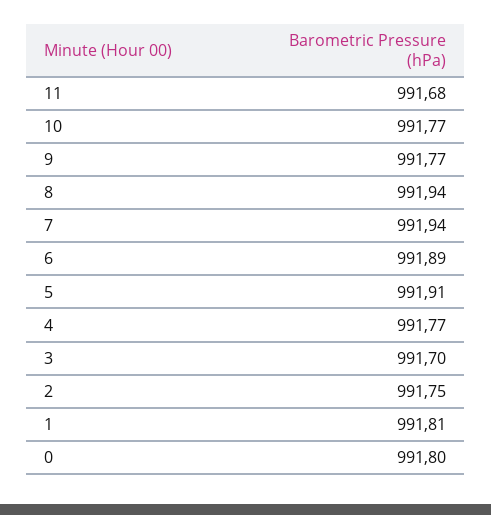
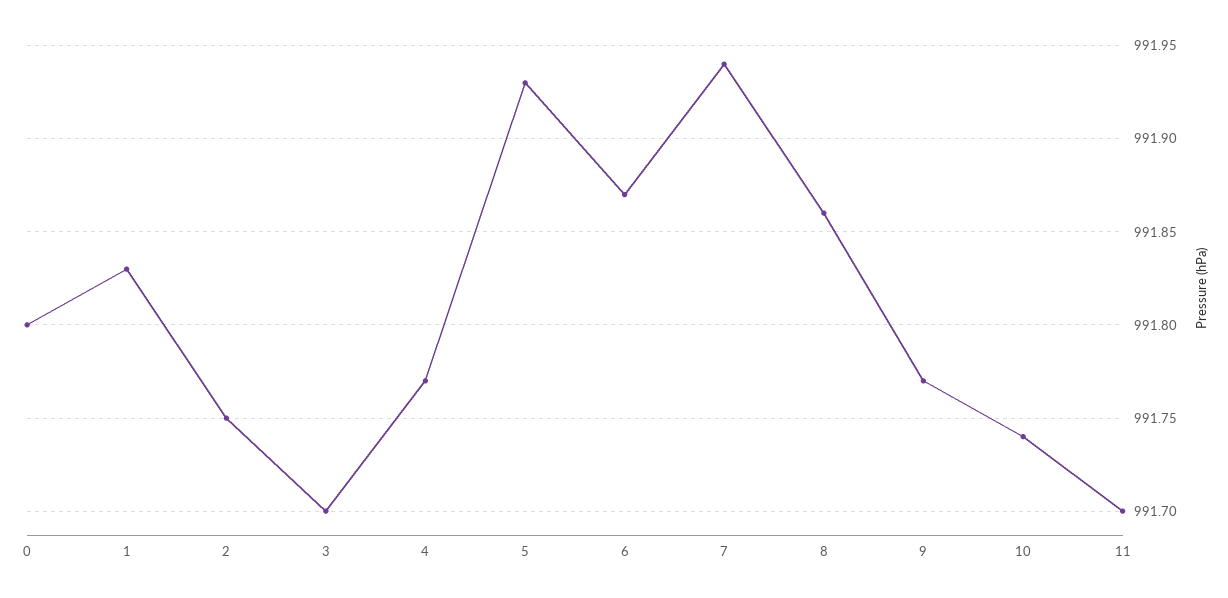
  {
-   "11": 991.68,
+   "11": 991.7,
-   "10": 991.77,
+   "10": 991.74,
    "9": 991.77,
-   "8": 991.94,
+   "8": 991.86,
    "7": 991.94,
-   "6": 991.89,
+   "6": 991.87,
-   "5": 991.91,
+   "5": 991.93,
    "4": 991.77,
    "3": 991.7,
    "2": 991.75,
-   "1": 991.81,
+   "1": 991.83,
    "0": 991.8
  }

